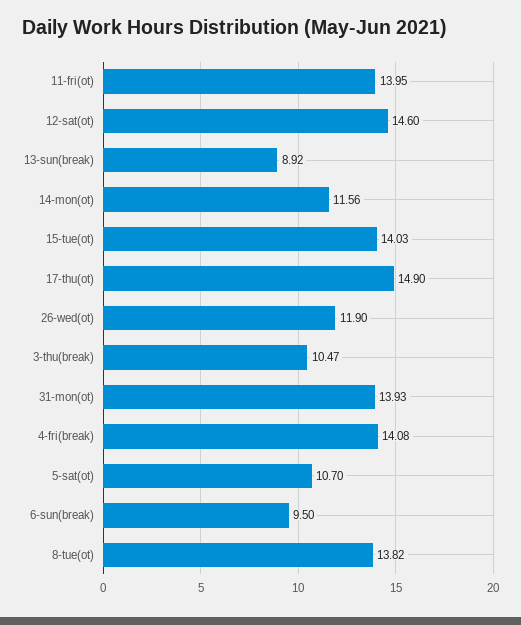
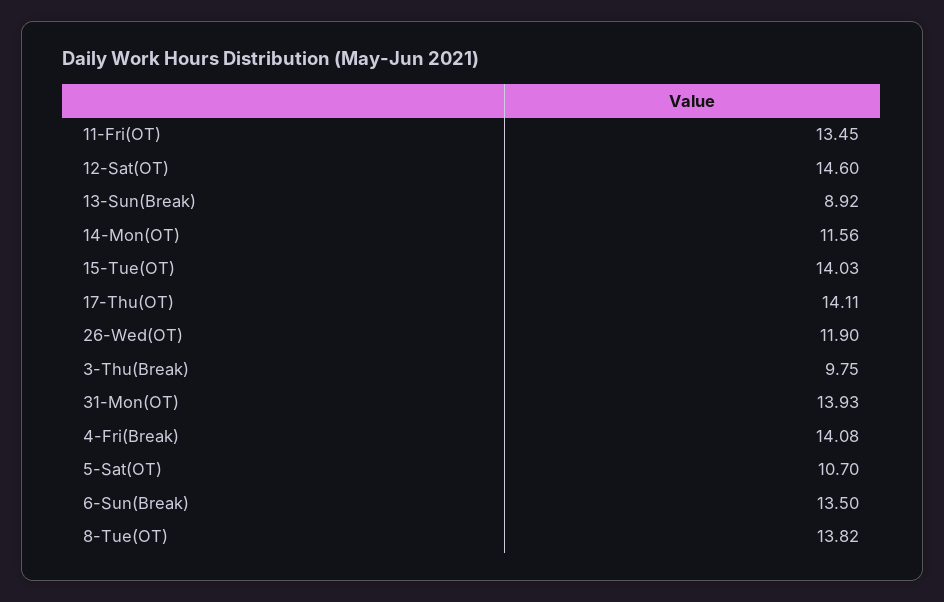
  {
-   "11-fri(ot)": 13.95,
+   "11-fri(ot)": 13.45,
    "12-sat(ot)": 14.6,
    "13-sun(break)": 8.92,
    "14-mon(ot)": 11.56,
    "15-tue(ot)": 14.03,
-   "17-thu(ot)": 14.9,
+   "17-thu(ot)": 14.11,
    "26-wed(ot)": 11.9,
-   "3-thu(break)": 10.47,
+   "3-thu(break)": 9.75,
    "31-mon(ot)": 13.93,
    "4-fri(break)": 14.08,
    "5-sat(ot)": 10.7,
-   "6-sun(break)": 9.5,
+   "6-sun(break)": 13.5,
    "8-tue(ot)": 13.82
  }

